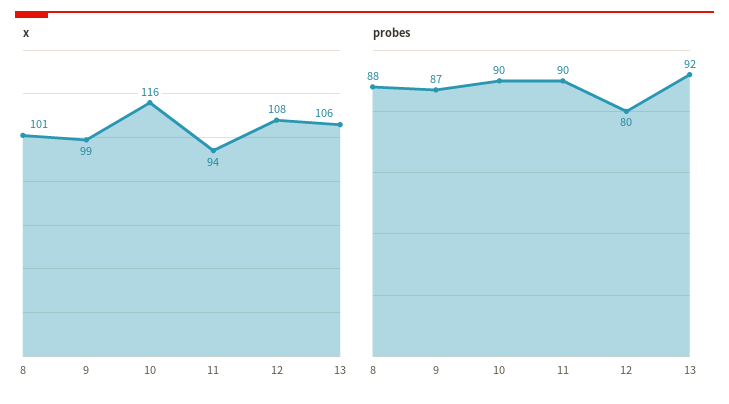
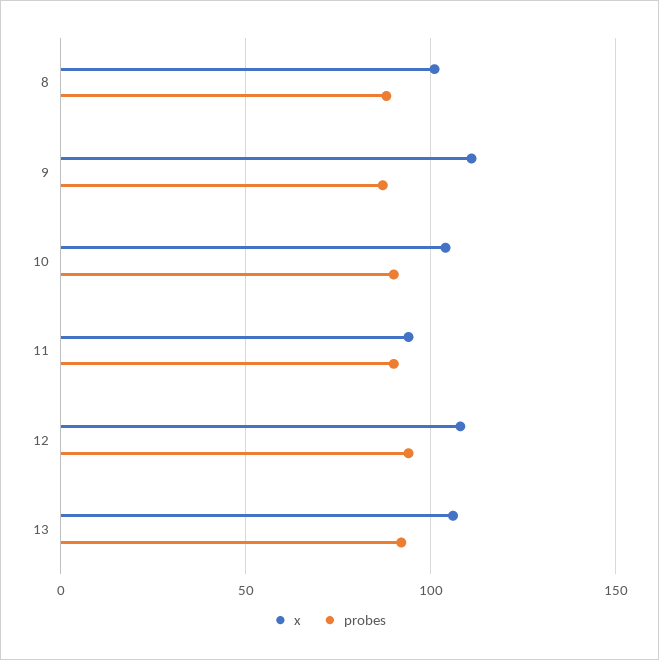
  {
    "x": {
      "8": 101,
-     "9": 99,
+     "9": 110,
-     "10": 116,
+     "10": 105,
      "11": 94,
      "12": 108,
      "13": 106
    },
    "probes": {
      "8": 88,
      "9": 87,
      "10": 90,
      "11": 90,
-     "12": 80,
+     "12": 95,
      "13": 92
    }
  }

